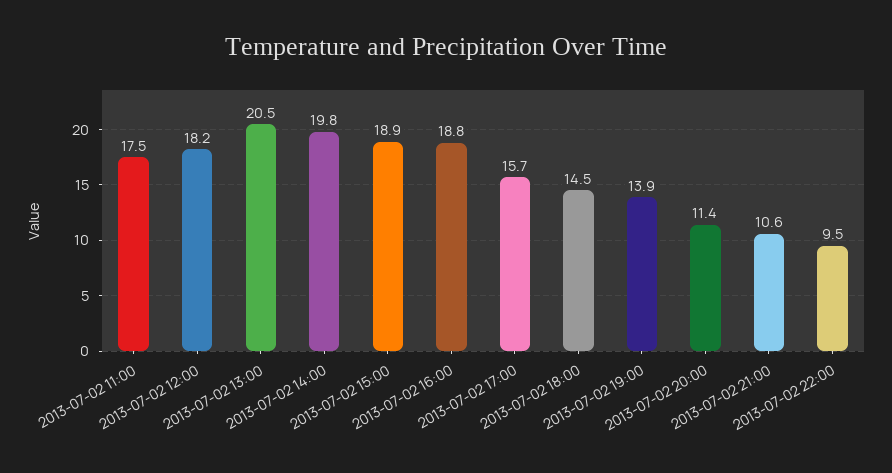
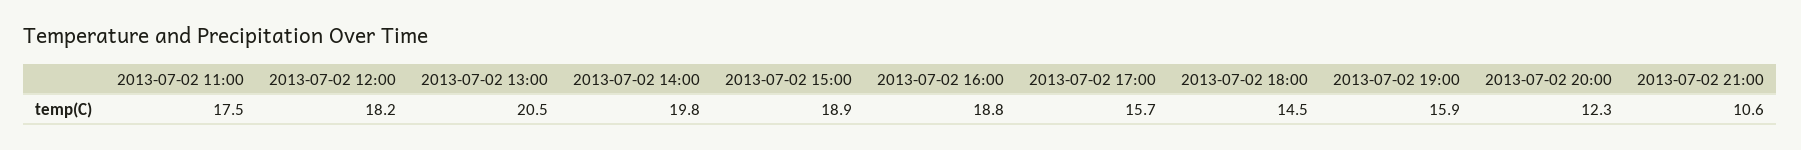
  {
    "2013-07-02 11:00": 17.5,
    "2013-07-02 12:00": 18.2,
    "2013-07-02 13:00": 20.5,
    "2013-07-02 14:00": 19.8,
    "2013-07-02 15:00": 18.9,
    "2013-07-02 16:00": 18.8,
    "2013-07-02 17:00": 15.7,
    "2013-07-02 18:00": 14.5,
-   "2013-07-02 19:00": 13.9,
+   "2013-07-02 19:00": 15.9,
-   "2013-07-02 20:00": 11.4,
+   "2013-07-02 20:00": 12.3,
-   "2013-07-02 21:00": 10.6,
+   "2013-07-02 21:00": 10.6
-   "2013-07-02 22:00": 9.5
  }

